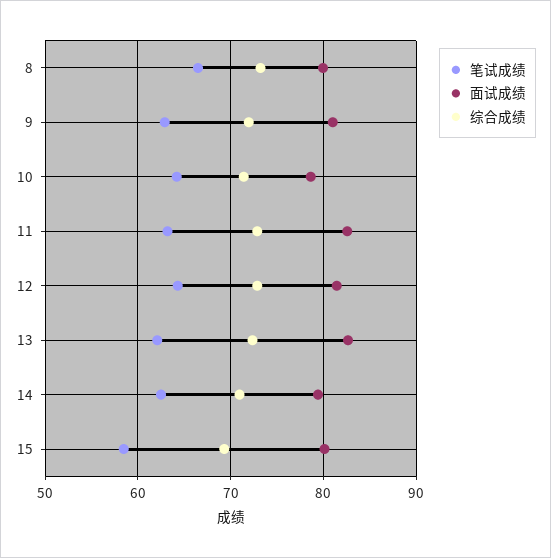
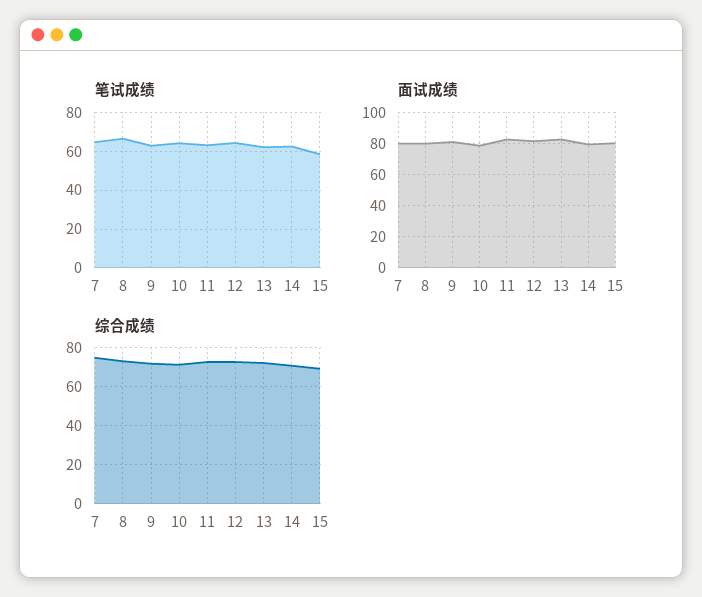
  {
    "笔试成绩": {
      "8": 67,
      "9": 63,
      "10": 64,
      "11": 63,
      "12": 64,
      "13": 62,
      "14": 63,
-     "15": 59
+     "15": 59,
+     "7": 65
    },
    "面试成绩": {
      "8": 80,
      "9": 81,
      "10": 79,
      "11": 83,
      "12": 81,
      "13": 83,
      "14": 79,
-     "15": 80
+     "15": 80,
+     "7": 80
    },
    "综合成绩": {
      "8": 73,
      "9": 72,
      "10": 71,
      "11": 73,
      "12": 73,
      "13": 72,
      "14": 71,
-     "15": 69
+     "15": 69,
+     "7": 75
    }
  }

